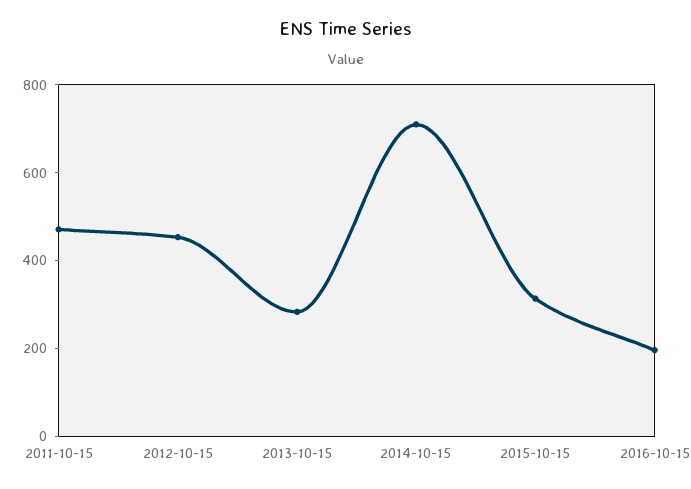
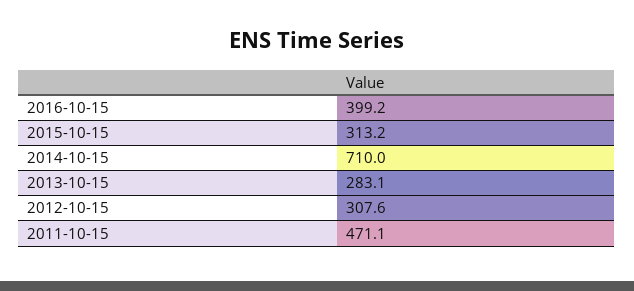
  {
    "2011-10-15": 471.1,
-   "2012-10-15": 450,
+   "2012-10-15": 307.6,
    "2013-10-15": 283.1,
    "2014-10-15": 710,
    "2015-10-15": 313.2,
-   "2016-10-15": 200
+   "2016-10-15": 399.2
  }

